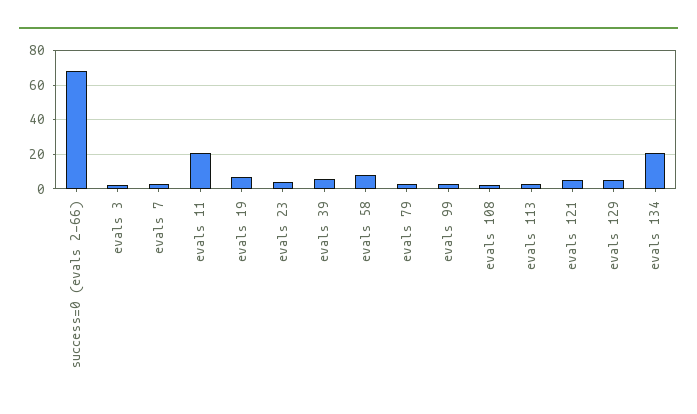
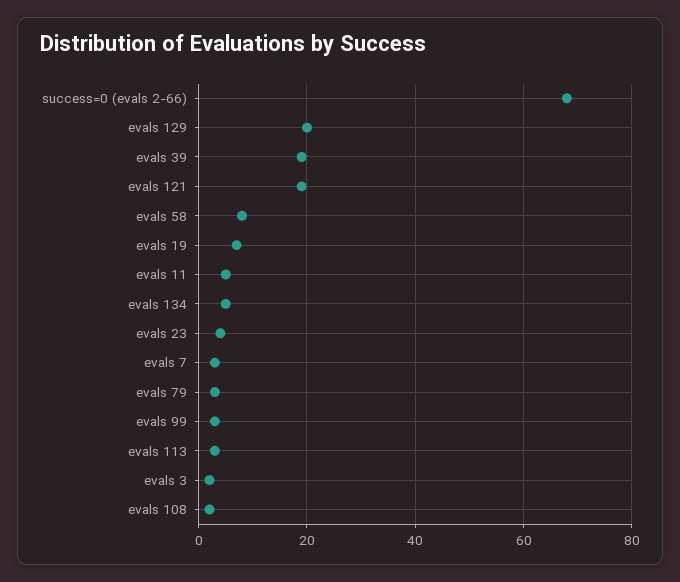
  {
    "success=0 (evals 2-66)": 70,
    "evals 3": 0,
    "evals 7": 5,
-   "evals 11": 20,
+   "evals 11": 5,
    "evals 19": 5,
    "evals 23": 5,
-   "evals 39": 5,
+   "evals 39": 20,
    "evals 58": 10,
    "evals 79": 5,
    "evals 99": 5,
    "evals 108": 0,
    "evals 113": 5,
-   "evals 121": 5,
+   "evals 121": 20,
-   "evals 129": 5,
+   "evals 129": 20,
-   "evals 134": 20
+   "evals 134": 5
  }

